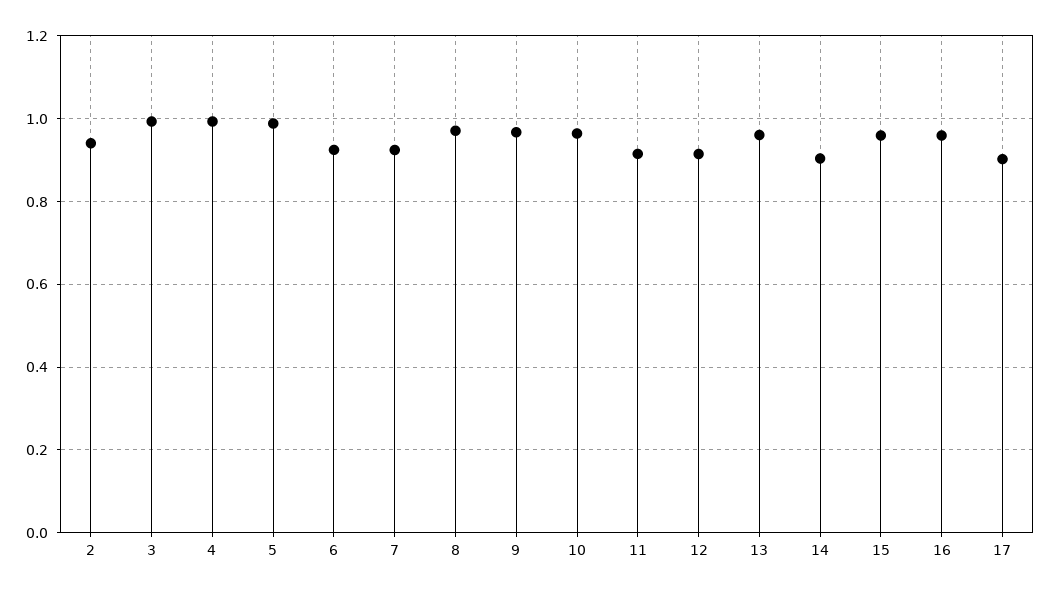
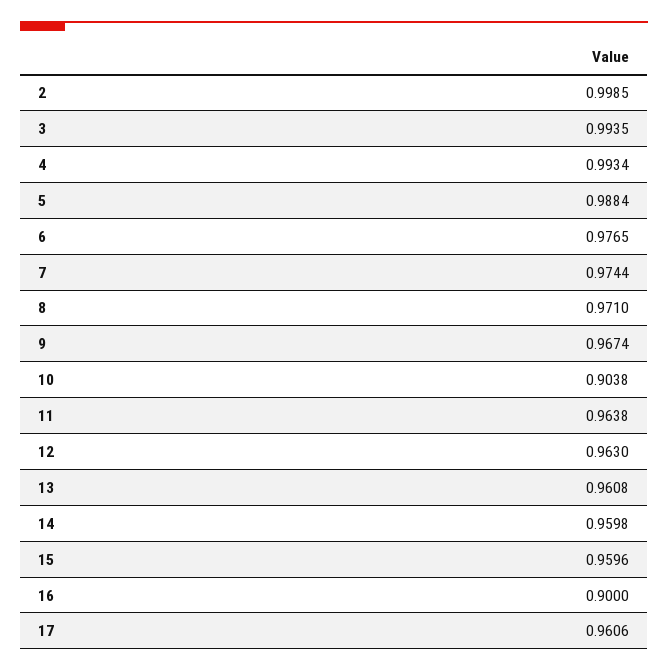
  {
-   "2": 0.94,
+   "2": 0.9985,
    "3": 0.9935,
    "4": 0.9934,
    "5": 0.9884,
-   "6": 0.92,
+   "6": 0.9765,
-   "7": 0.92,
+   "7": 0.9744,
    "8": 0.971,
    "9": 0.9674,
-   "10": 0.96,
+   "10": 0.9038,
-   "11": 0.92,
+   "11": 0.9638,
-   "12": 0.92,
+   "12": 0.963,
    "13": 0.9608,
-   "14": 0.9,
+   "14": 0.9598,
    "15": 0.9596,
-   "16": 0.96,
+   "16": 0.9,
-   "17": 0.9
+   "17": 0.9606
  }

